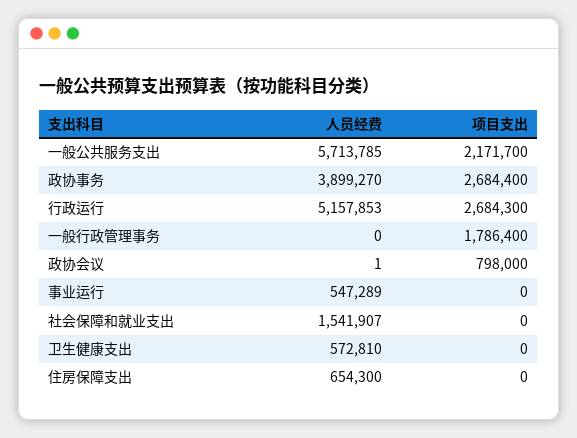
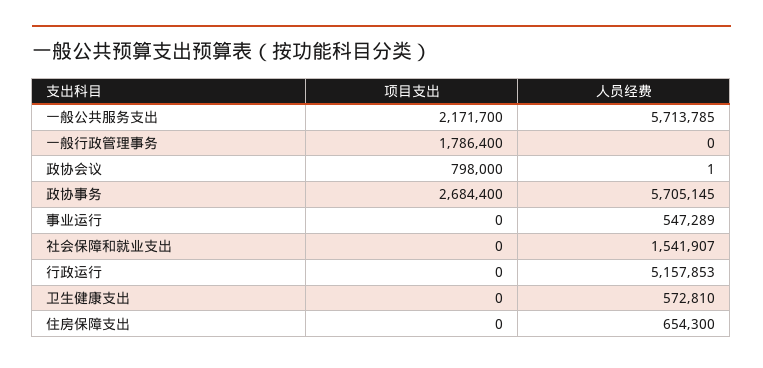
  {
    "人员经费": {
      "一般公共服务支出": 5713785,
-     "政协事务": 3899270,
+     "政协事务": 5705145,
      "行政运行": 5157853,
      "一般行政管理事务": 0,
      "政协会议": 1,
      "事业运行": 547289,
      "社会保障和就业支出": 1541907,
      "卫生健康支出": 572810,
      "住房保障支出": 654300
    },
    "项目支出": {
      "一般公共服务支出": 2171700,
      "政协事务": 2684400,
-     "行政运行": 2684300,
+     "行政运行": 0,
      "一般行政管理事务": 1786400,
      "政协会议": 798000,
      "事业运行": 0,
      "社会保障和就业支出": 0,
      "卫生健康支出": 0,
      "住房保障支出": 0
    }
  }

